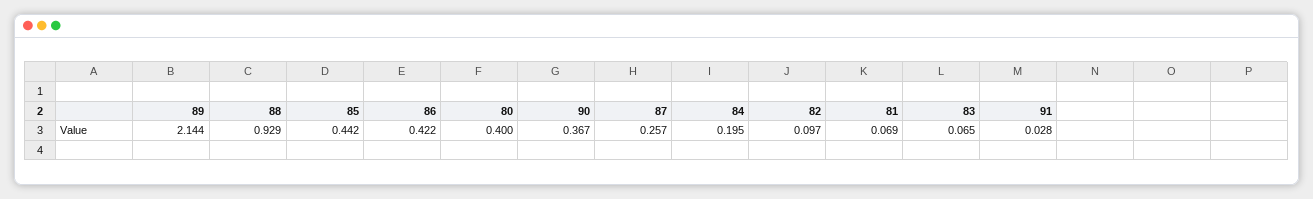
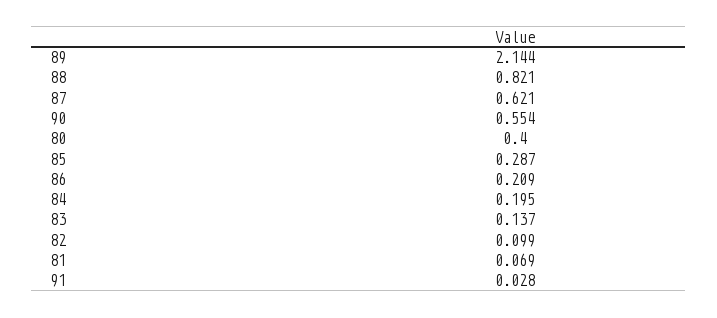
  {
    "89": 2.144,
-   "88": 0.929,
+   "88": 0.821,
-   "85": 0.442,
+   "85": 0.287,
-   "86": 0.422,
+   "86": 0.209,
    "80": 0.4,
-   "90": 0.367,
+   "90": 0.554,
-   "87": 0.257,
+   "87": 0.621,
    "84": 0.195,
-   "82": 0.097,
+   "82": 0.099,
    "81": 0.069,
-   "83": 0.065,
+   "83": 0.137,
    "91": 0.028
  }

